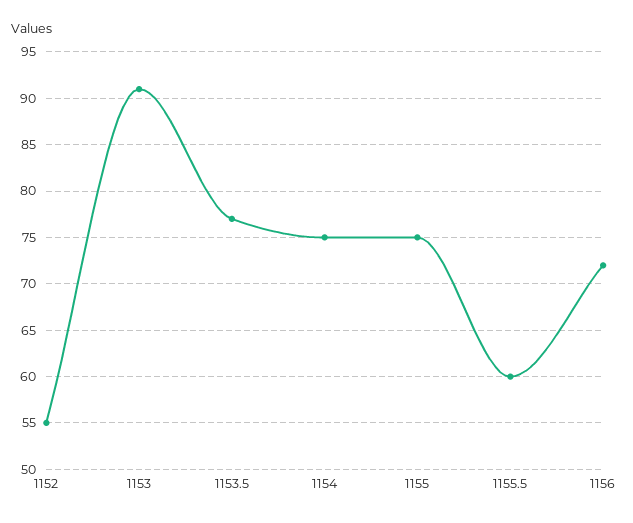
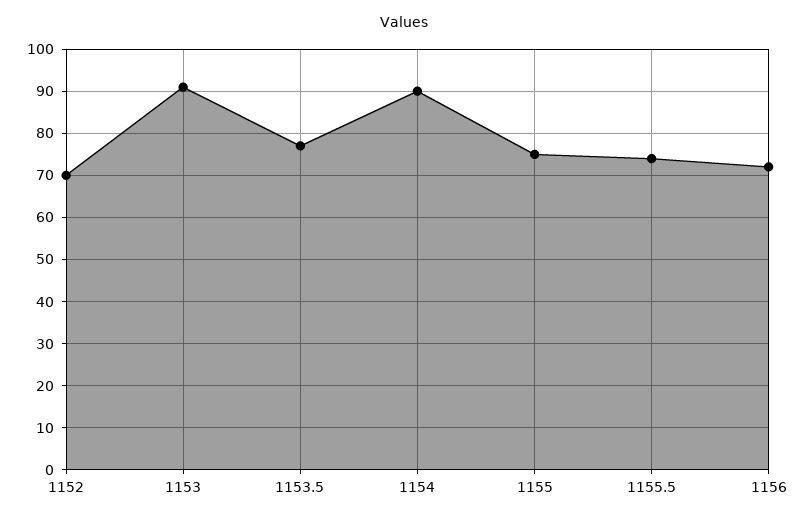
  {
-   "1152": 55,
+   "1152": 70,
    "1153": 91,
    "1153.5": 77,
-   "1154": 75,
+   "1154": 90,
    "1155": 75,
-   "1155.5": 60,
+   "1155.5": 75,
    "1156": 72
  }

